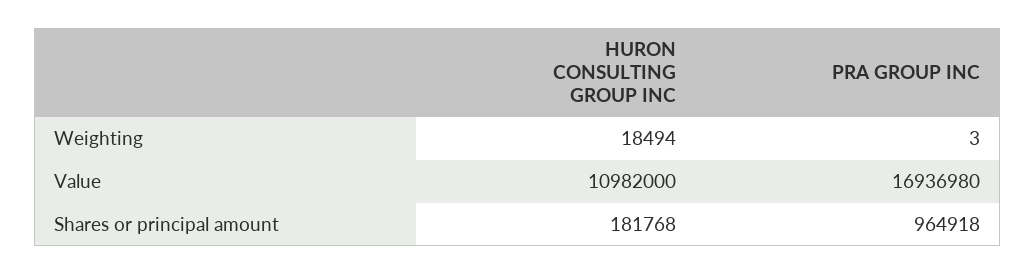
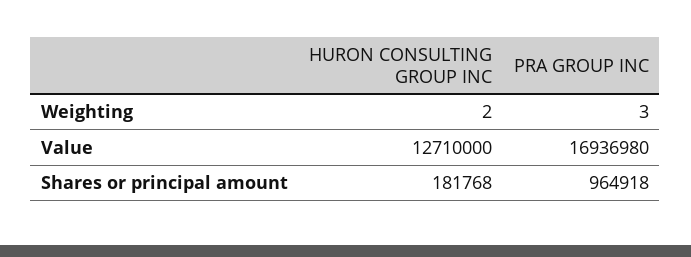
  {
    "HURON CONSULTING GROUP INC": {
-     "Weighting": 18494,
+     "Weighting": 2,
-     "Value": 10982000,
+     "Value": 12710000,
      "Shares or principal amount": 181768
    },
    "PRA GROUP INC": {
      "Weighting": 3,
      "Value": 16936980,
      "Shares or principal amount": 964918
    }
  }

